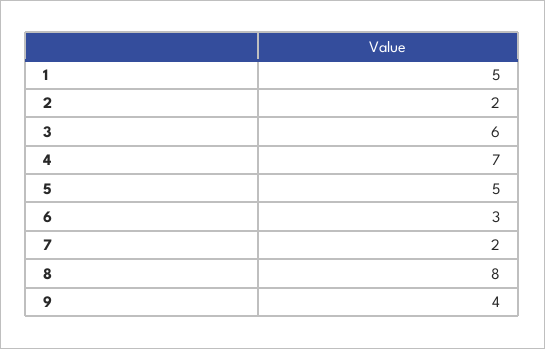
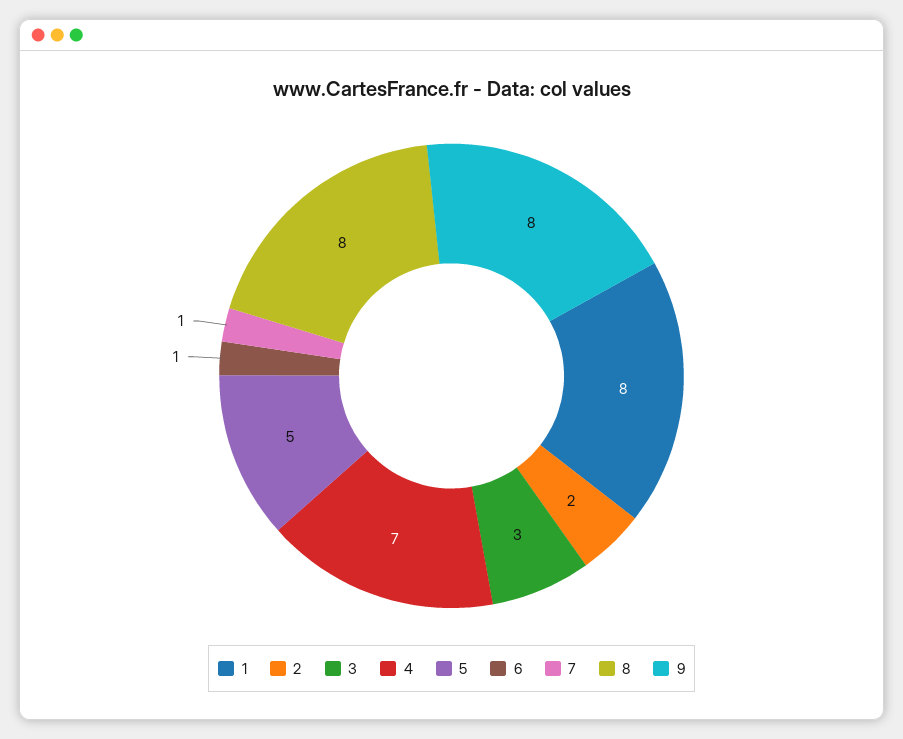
  {
-   "1": 5,
+   "1": 8,
    "2": 2,
-   "3": 6,
+   "3": 3,
    "4": 7,
    "5": 5,
-   "6": 3,
+   "6": 1,
-   "7": 2,
+   "7": 1,
    "8": 8,
-   "9": 4
+   "9": 8
  }

